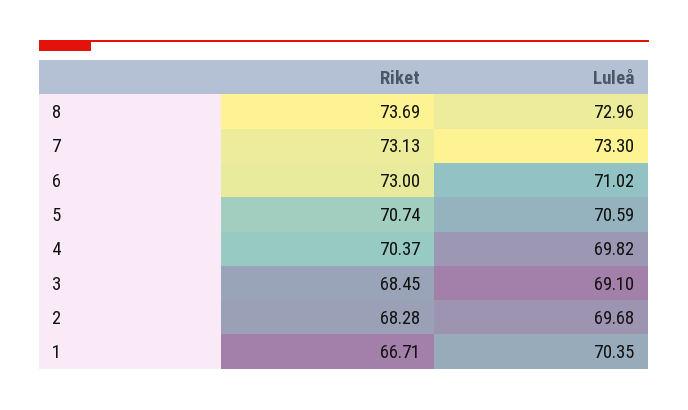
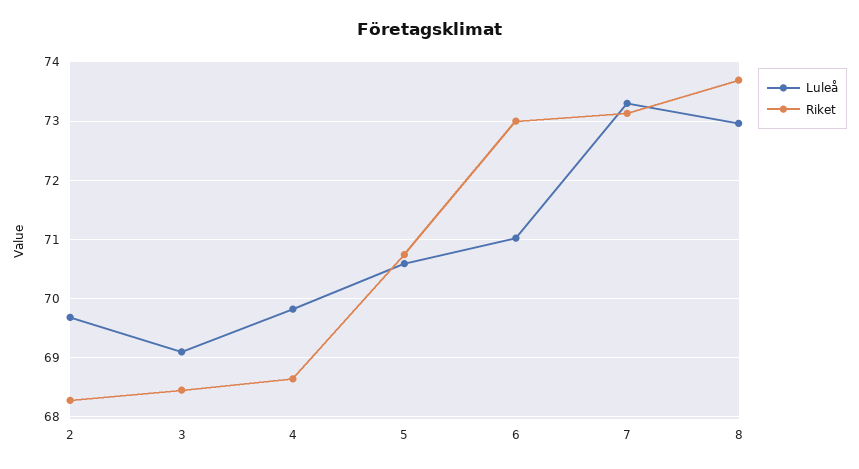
  {
    "Riket": {
      "8": 73.69,
      "7": 73.13,
      "6": 73,
      "5": 70.74,
-     "4": 70.37,
+     "4": 68.6,
      "3": 68.45,
-     "2": 68.28,
+     "2": 68.28
-     "1": 66.71
    },
    "Luleå": {
      "8": 72.96,
      "7": 73.3,
      "6": 71.02,
      "5": 70.59,
      "4": 69.82,
      "3": 69.1,
-     "2": 69.68,
+     "2": 69.68
-     "1": 70.35
    }
  }

